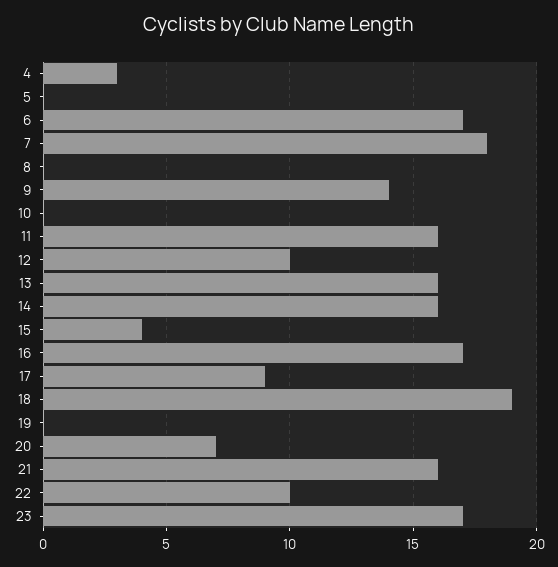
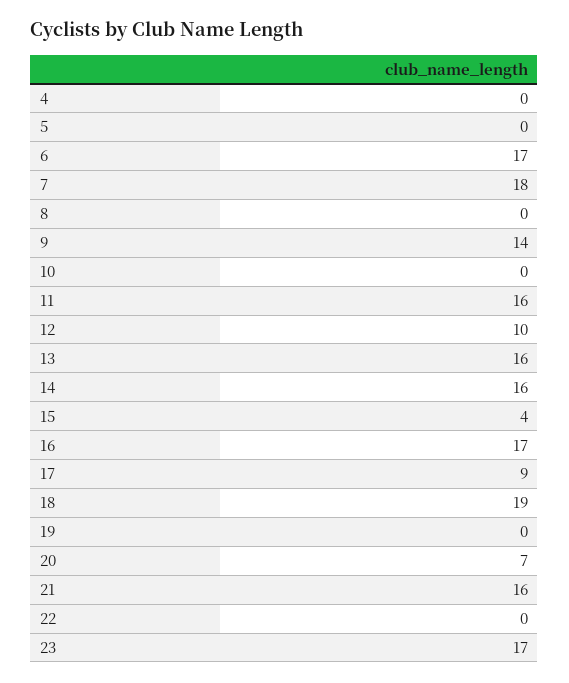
  {
-   "4": 3,
+   "4": 0,
    "5": 0,
    "6": 17,
    "7": 18,
    "8": 0,
    "9": 14,
    "10": 0,
    "11": 16,
    "12": 10,
    "13": 16,
    "14": 16,
    "15": 4,
    "16": 17,
    "17": 9,
    "18": 19,
    "19": 0,
    "20": 7,
    "21": 16,
-   "22": 10,
+   "22": 0,
    "23": 17
  }

